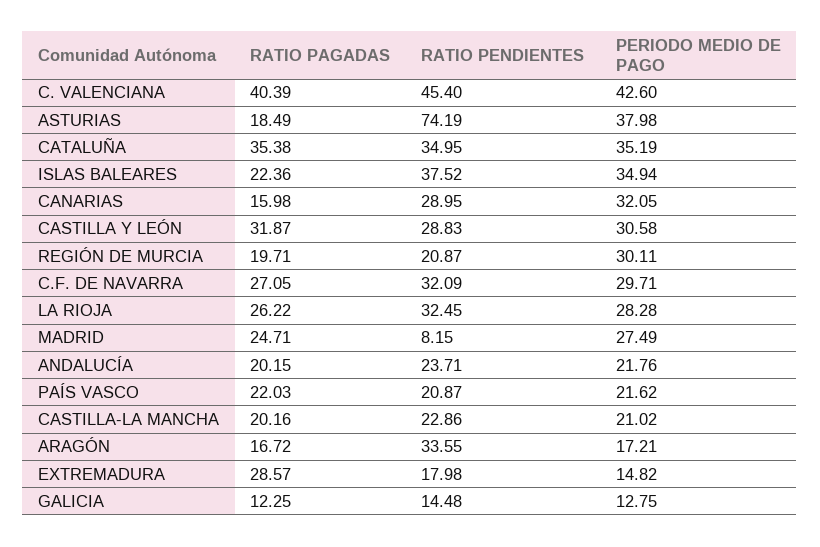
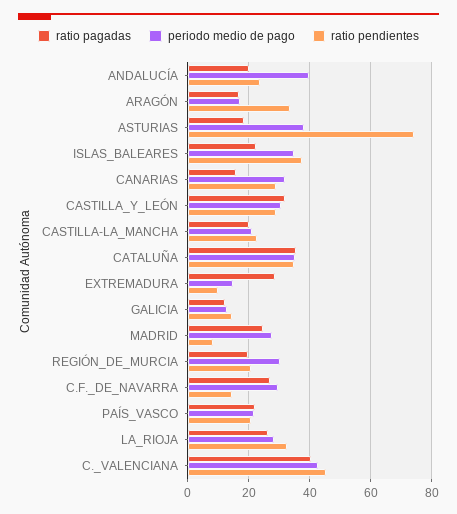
  {
    "RATIO PAGADAS": {
      "C. VALENCIANA": 40.39,
      "ASTURIAS": 18.49,
      "CATALUÑA": 35.38,
      "ISLAS BALEARES": 22.36,
      "CANARIAS": 15.98,
      "CASTILLA Y LEÓN": 31.87,
      "REGIÓN DE MURCIA": 19.71,
      "C.F. DE NAVARRA": 27.05,
      "LA RIOJA": 26.22,
      "MADRID": 24.71,
      "ANDALUCÍA": 20.15,
      "PAÍS VASCO": 22.03,
      "CASTILLA-LA MANCHA": 20.16,
      "ARAGÓN": 16.72,
      "EXTREMADURA": 28.57,
      "GALICIA": 12.25
    },
    "RATIO PENDIENTES": {
      "C. VALENCIANA": 45.4,
      "ASTURIAS": 74.19,
      "CATALUÑA": 34.95,
      "ISLAS BALEARES": 37.52,
      "CANARIAS": 28.95,
      "CASTILLA Y LEÓN": 28.83,
      "REGIÓN DE MURCIA": 20.87,
-     "C.F. DE NAVARRA": 32.09,
+     "C.F. DE NAVARRA": 14,
      "LA RIOJA": 32.45,
      "MADRID": 8.15,
      "ANDALUCÍA": 23.71,
      "PAÍS VASCO": 20.87,
      "CASTILLA-LA MANCHA": 22.86,
      "ARAGÓN": 33.55,
-     "EXTREMADURA": 17.98,
+     "EXTREMADURA": 10,
      "GALICIA": 14.48
    },
    "PERIODO MEDIO DE PAGO": {
      "C. VALENCIANA": 42.6,
      "ASTURIAS": 37.98,
      "CATALUÑA": 35.19,
      "ISLAS BALEARES": 34.94,
      "CANARIAS": 32.05,
      "CASTILLA Y LEÓN": 30.58,
      "REGIÓN DE MURCIA": 30.11,
      "C.F. DE NAVARRA": 29.71,
      "LA RIOJA": 28.28,
      "MADRID": 27.49,
-     "ANDALUCÍA": 21.76,
+     "ANDALUCÍA": 40,
      "PAÍS VASCO": 21.62,
      "CASTILLA-LA MANCHA": 21.02,
      "ARAGÓN": 17.21,
      "EXTREMADURA": 14.82,
      "GALICIA": 12.75
    }
  }

